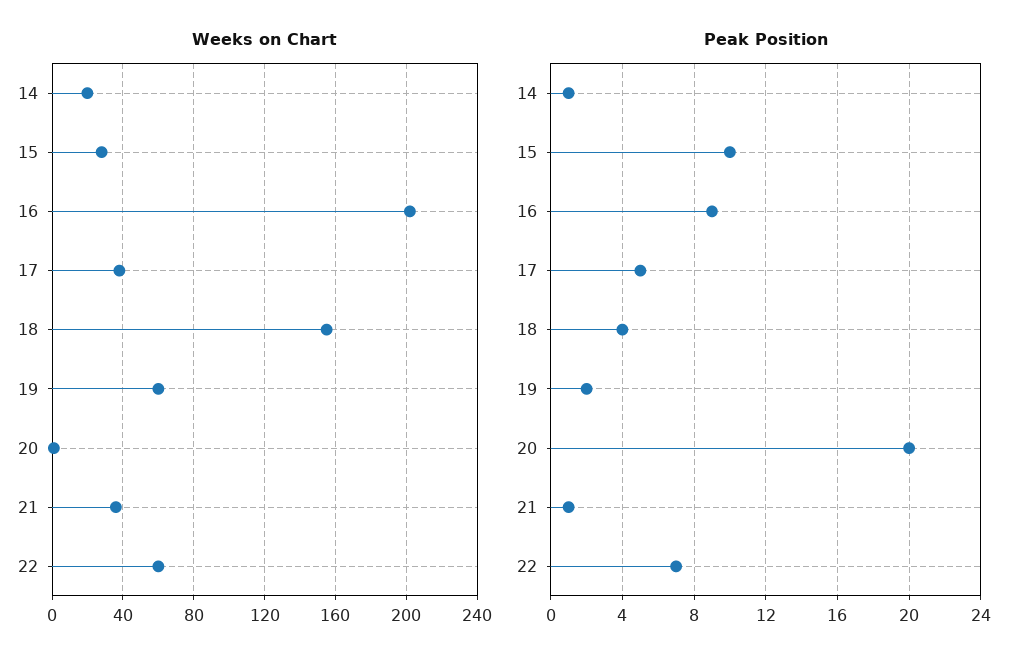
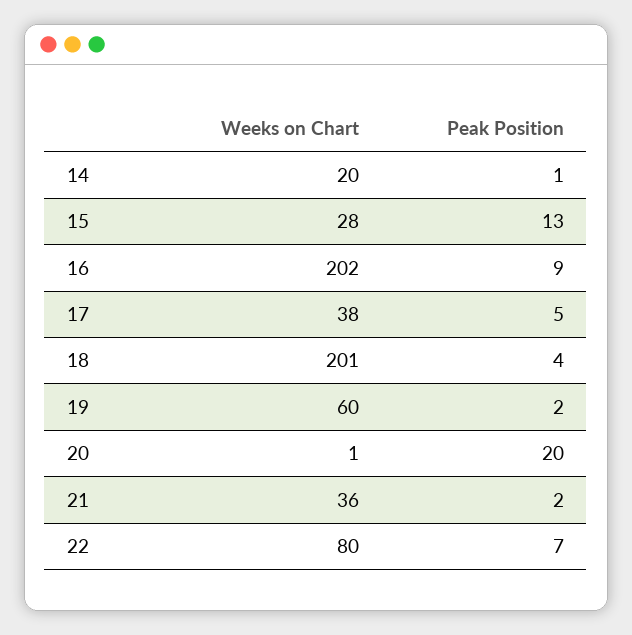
  {
    "Weeks on Chart": {
      "14": 20,
      "15": 28,
      "16": 202,
      "17": 38,
-     "18": 155,
+     "18": 201,
      "19": 60,
      "20": 1,
      "21": 36,
-     "22": 60
+     "22": 80
    },
    "Peak Position": {
      "14": 1,
-     "15": 10,
+     "15": 13,
      "16": 9,
      "17": 5,
      "18": 4,
      "19": 2,
      "20": 20,
-     "21": 1,
+     "21": 2,
      "22": 7
    }
  }

